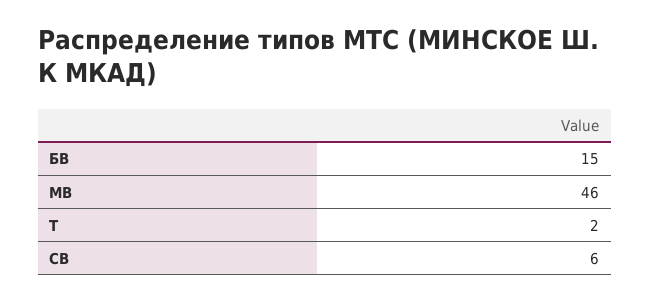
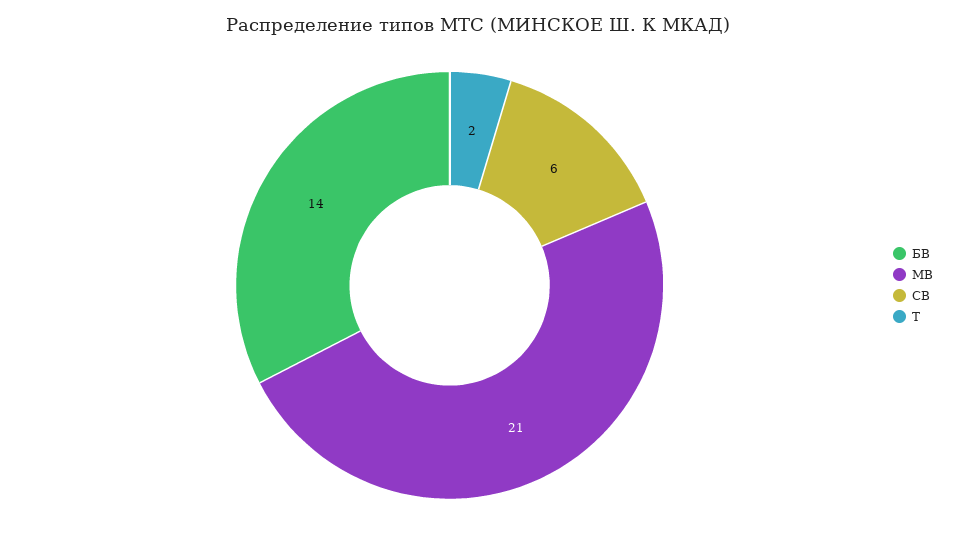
  {
-   "БВ": 15,
+   "БВ": 14,
-   "МВ": 46,
+   "МВ": 21,
    "Т": 2,
    "СВ": 6
  }

